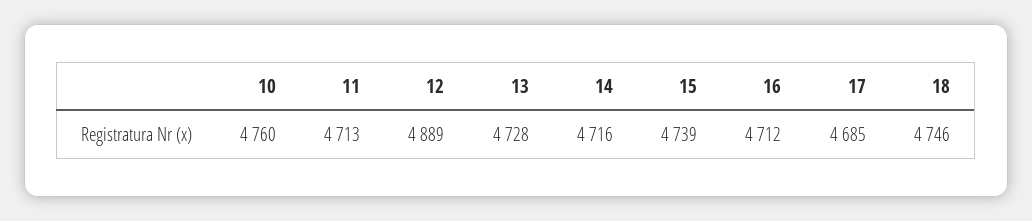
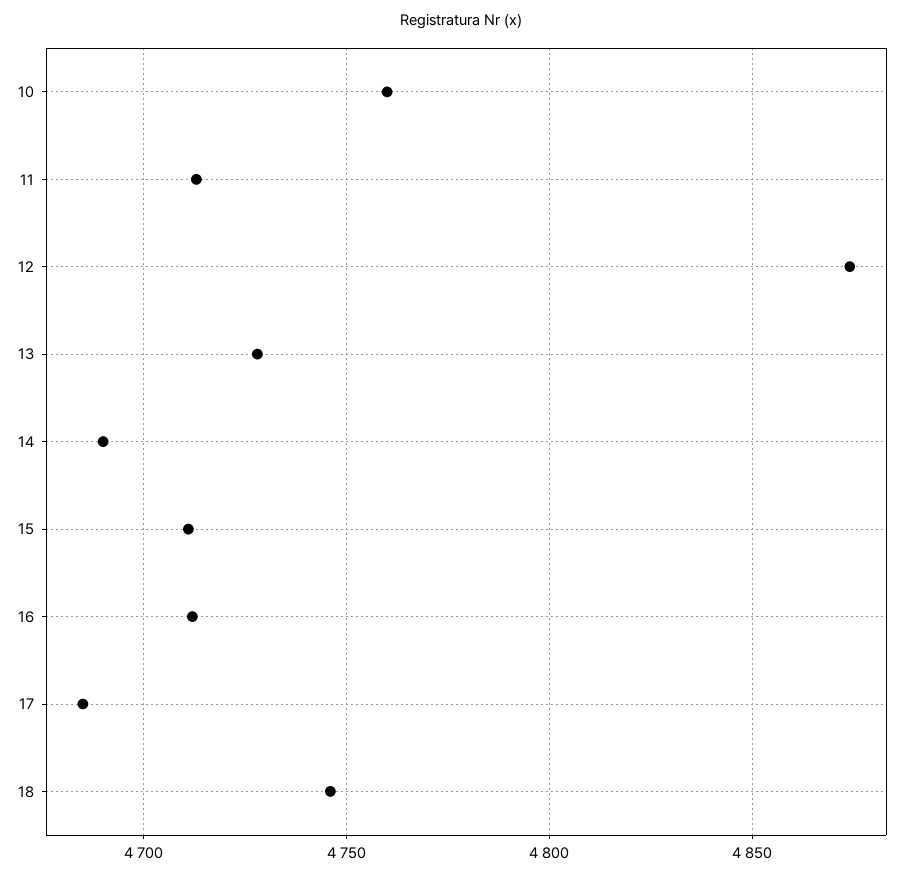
  {
    "10": 4760,
    "11": 4713,
-   "12": 4889,
+   "12": 4875,
    "13": 4728,
-   "14": 4716,
+   "14": 4690,
-   "15": 4739,
+   "15": 4710,
    "16": 4712,
    "17": 4685,
    "18": 4746
  }

